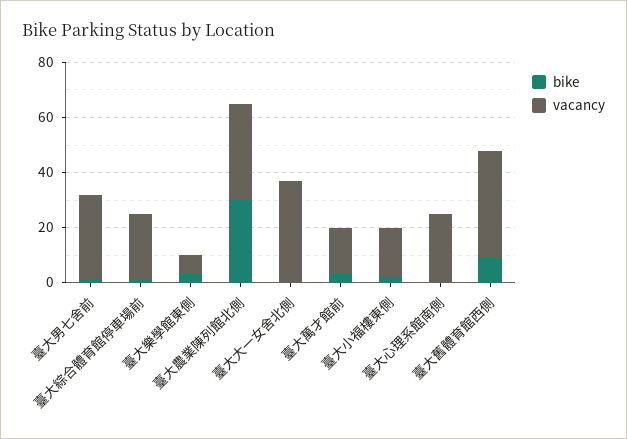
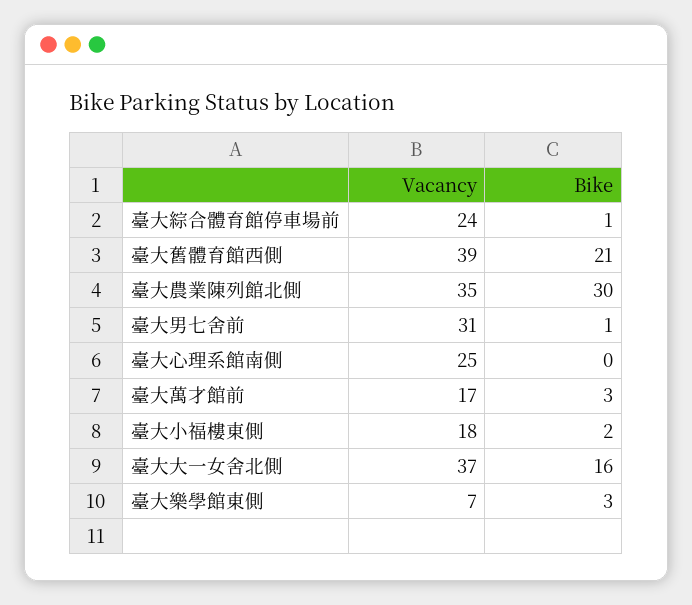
  {
    "bike": {
      "臺大男七舍前": 1,
      "臺大綜合體育館停車場前": 1,
      "臺大樂學館東側": 3,
      "臺大農業陳列館北側": 30,
-     "臺大大一女舍北側": 0,
+     "臺大大一女舍北側": 16,
      "臺大萬才館前": 3,
      "臺大小福樓東側": 2,
      "臺大心理系館南側": 0,
-     "臺大舊體育館西側": 10
+     "臺大舊體育館西側": 21
    },
    "vacancy": {
      "臺大男七舍前": 31,
      "臺大綜合體育館停車場前": 24,
      "臺大樂學館東側": 7,
      "臺大農業陳列館北側": 35,
      "臺大大一女舍北側": 37,
      "臺大萬才館前": 17,
      "臺大小福樓東側": 18,
      "臺大心理系館南側": 25,
      "臺大舊體育館西側": 39
    }
  }

